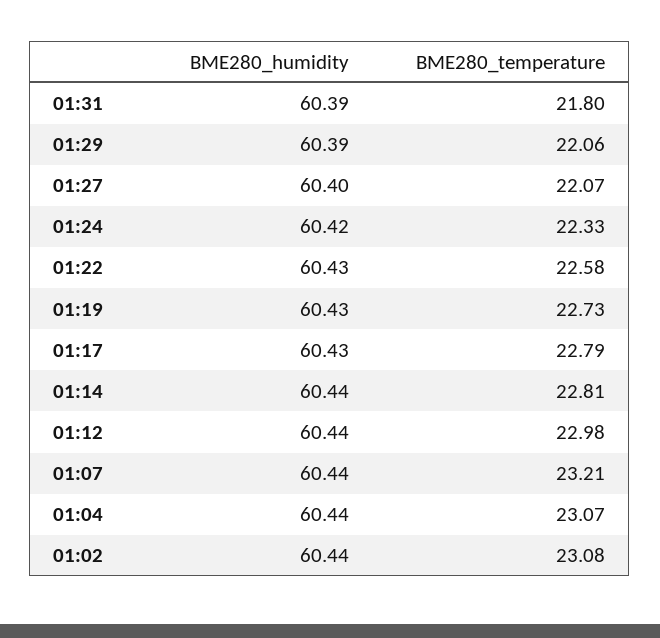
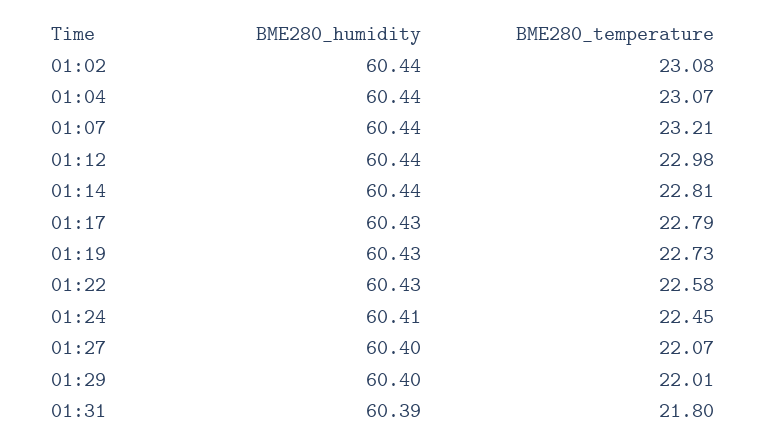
  {
    "BME280_humidity": {
      "01:31": 60.39,
-     "01:29": 60.39,
+     "01:29": 60.4,
      "01:27": 60.4,
-     "01:24": 60.42,
+     "01:24": 60.41,
      "01:22": 60.43,
      "01:19": 60.43,
      "01:17": 60.43,
      "01:14": 60.44,
      "01:12": 60.44,
      "01:07": 60.44,
      "01:04": 60.44,
      "01:02": 60.44
    },
    "BME280_temperature": {
      "01:31": 21.8,
-     "01:29": 22.06,
+     "01:29": 22.01,
      "01:27": 22.07,
-     "01:24": 22.33,
+     "01:24": 22.45,
      "01:22": 22.58,
      "01:19": 22.73,
      "01:17": 22.79,
      "01:14": 22.81,
      "01:12": 22.98,
      "01:07": 23.21,
      "01:04": 23.07,
      "01:02": 23.08
    }
  }

